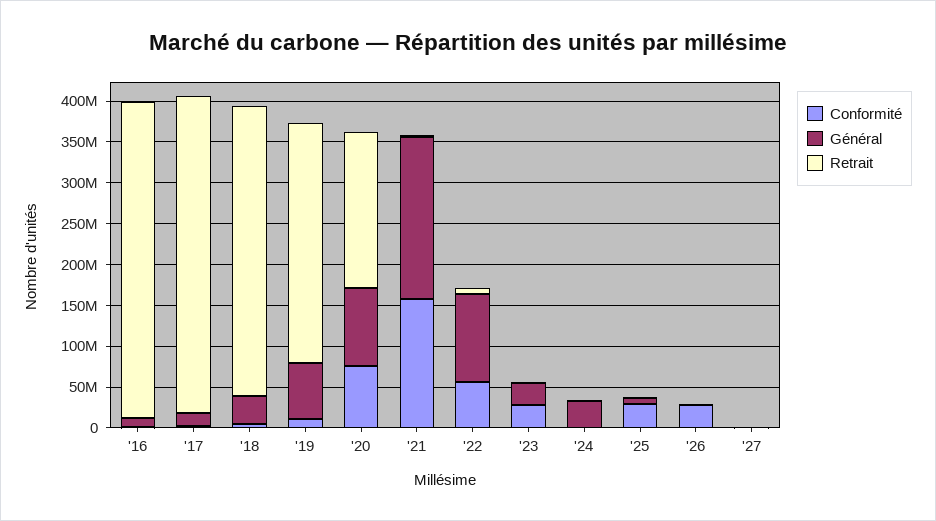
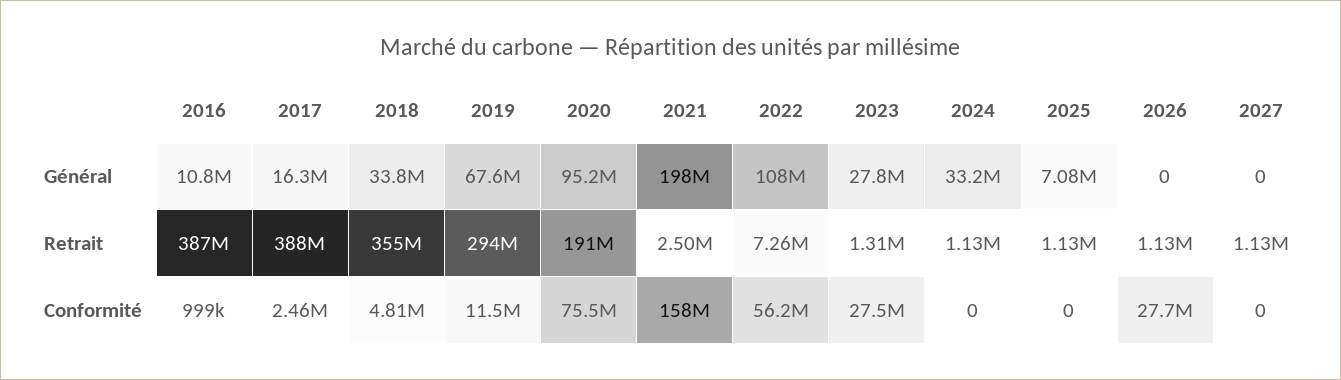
  {
    "Conformité": {
      "'16": 999000,
      "'17": 2460000,
      "'18": 4810000,
      "'19": 11500000,
      "'20": 75500000,
      "'21": 158000000,
      "'22": 56200000,
      "'23": 27500000,
      "'24": 0,
-     "'25": 30000000,
+     "'25": 0,
      "'26": 27700000,
      "'27": 0
    },
    "Général": {
      "'16": 10800000,
      "'17": 16300000,
      "'18": 33800000,
      "'19": 67600000,
      "'20": 95200000,
      "'21": 198000000,
      "'22": 108000000,
      "'23": 27800000,
      "'24": 33200000,
      "'25": 7080000,
      "'26": 0,
      "'27": 0
    },
    "Retrait": {
      "'16": 387000000,
      "'17": 388000000,
      "'18": 355000000,
      "'19": 294000000,
      "'20": 191000000,
      "'21": 2500000,
      "'22": 7260000,
      "'23": 1310000,
      "'24": 1130000,
      "'25": 1130000,
      "'26": 1130000,
      "'27": 1130000
    }
  }

